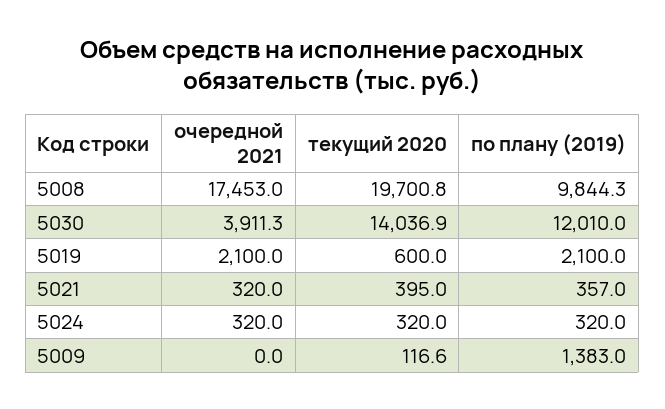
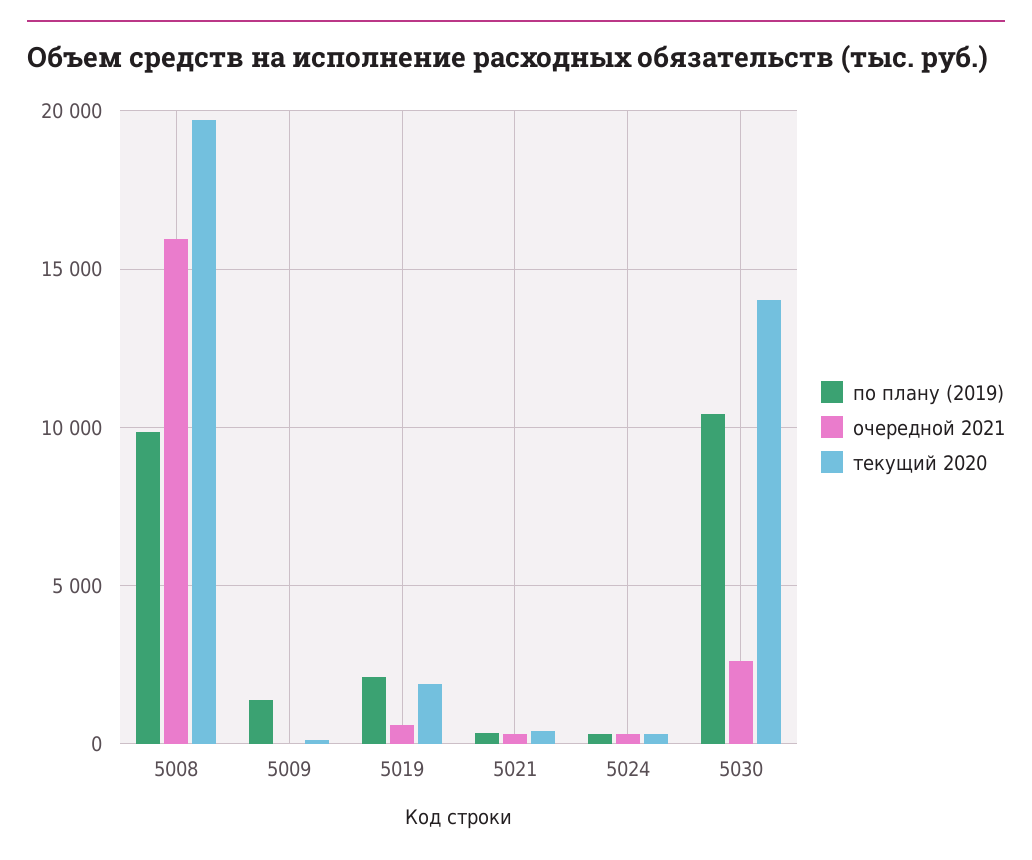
  {
    "очередной 2021": {
-     "5008": 17453,
+     "5008": 16000,
-     "5030": 3911.3,
+     "5030": 2500,
-     "5019": 2100,
+     "5019": 500,
      "5021": 320,
      "5024": 320,
      "5009": 0
    },
    "текущий 2020": {
      "5008": 19700.8,
      "5030": 14036.9,
-     "5019": 600,
+     "5019": 2000,
      "5021": 395,
      "5024": 320,
      "5009": 116.6
    },
    "по плану (2019)": {
      "5008": 9844.3,
-     "5030": 12010,
+     "5030": 10500,
      "5019": 2100,
      "5021": 357,
      "5024": 320,
      "5009": 1383
    }
  }

